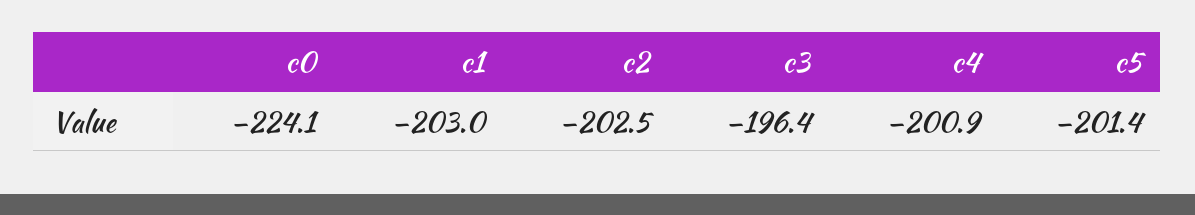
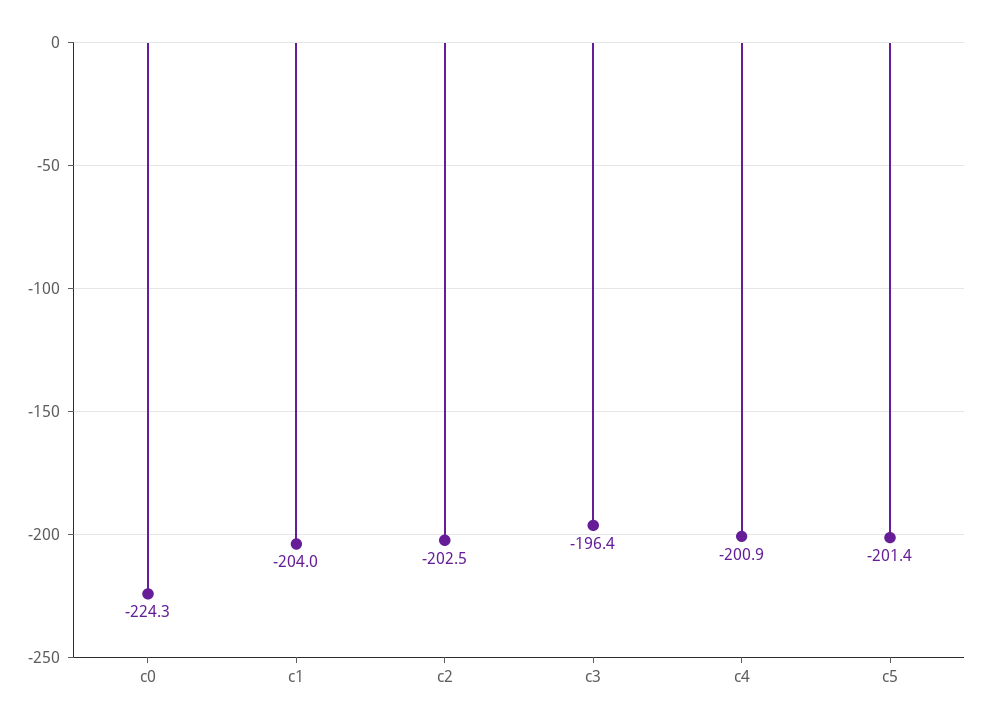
  {
-   "c0": -224.1,
+   "c0": -224.3,
-   "c1": -203,
+   "c1": -204,
    "c2": -202.5,
    "c3": -196.4,
    "c4": -200.9,
    "c5": -201.4
  }

